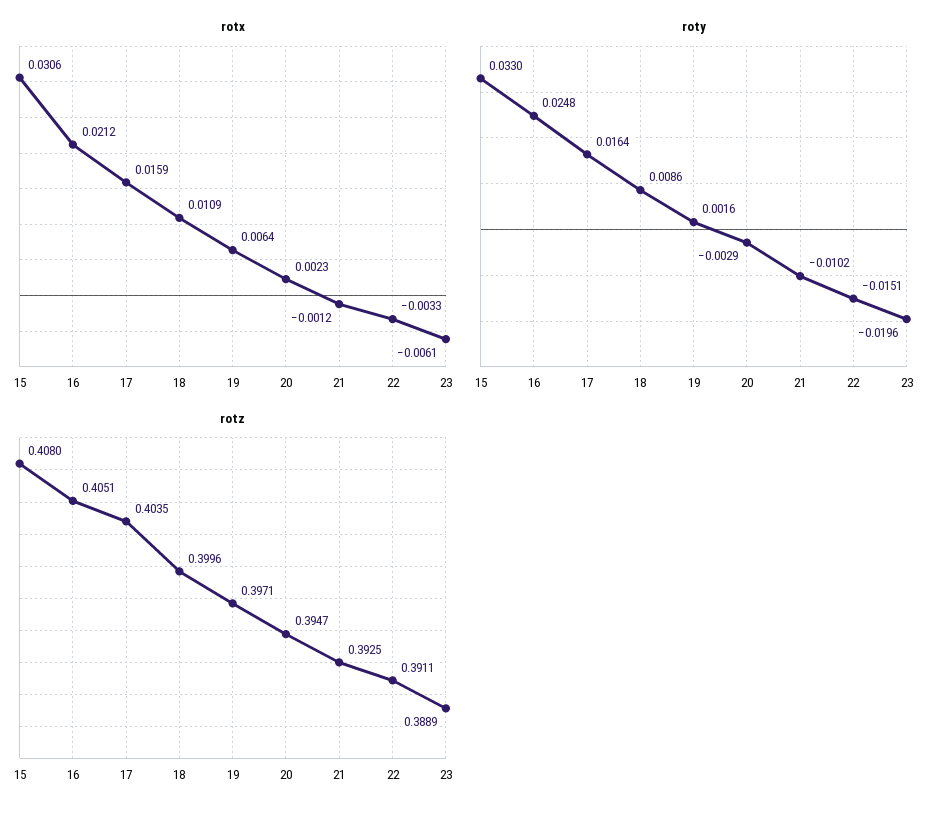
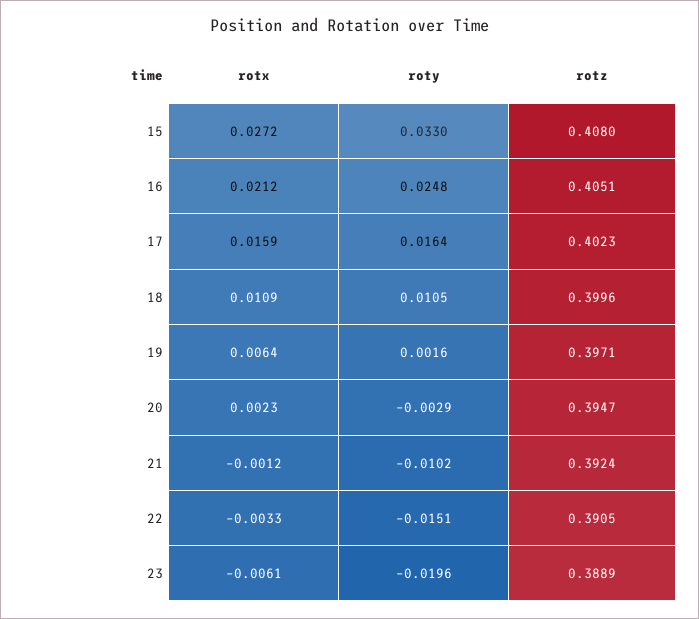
  {
    "rotx": {
-     "15": 0.0306,
+     "15": 0.0272,
      "16": 0.0212,
      "17": 0.0159,
      "18": 0.0109,
      "19": 0.0064,
      "20": 0.0023,
      "21": -0.0012,
      "22": -0.0033,
      "23": -0.0061
    },
    "roty": {
      "15": 0.033,
      "16": 0.0248,
      "17": 0.0164,
-     "18": 0.0086,
+     "18": 0.0105,
      "19": 0.0016,
      "20": -0.0029,
      "21": -0.0102,
      "22": -0.0151,
      "23": -0.0196
    },
    "rotz": {
      "15": 0.408,
      "16": 0.4051,
-     "17": 0.4035,
+     "17": 0.4023,
      "18": 0.3996,
      "19": 0.3971,
      "20": 0.3947,
-     "21": 0.3925,
+     "21": 0.3924,
-     "22": 0.3911,
+     "22": 0.3905,
      "23": 0.3889
    }
  }

